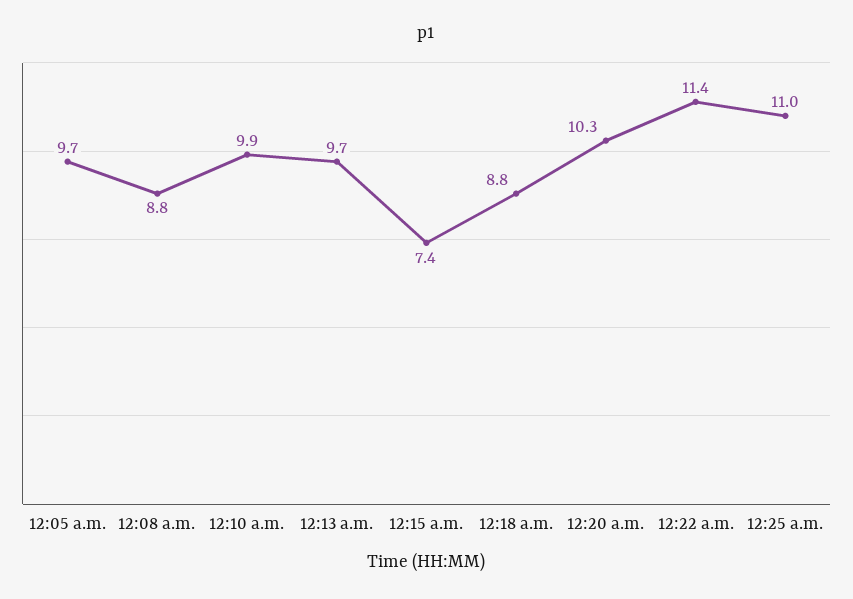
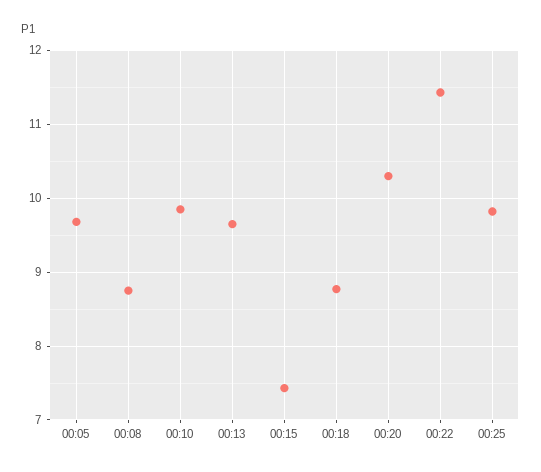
  {
    "12:05 a.m.": 9.7,
    "12:08 a.m.": 8.8,
    "12:10 a.m.": 9.9,
    "12:13 a.m.": 9.7,
    "12:15 a.m.": 7.4,
    "12:18 a.m.": 8.8,
    "12:20 a.m.": 10.3,
    "12:22 a.m.": 11.4,
-   "12:25 a.m.": 11
+   "12:25 a.m.": 9.8
  }

